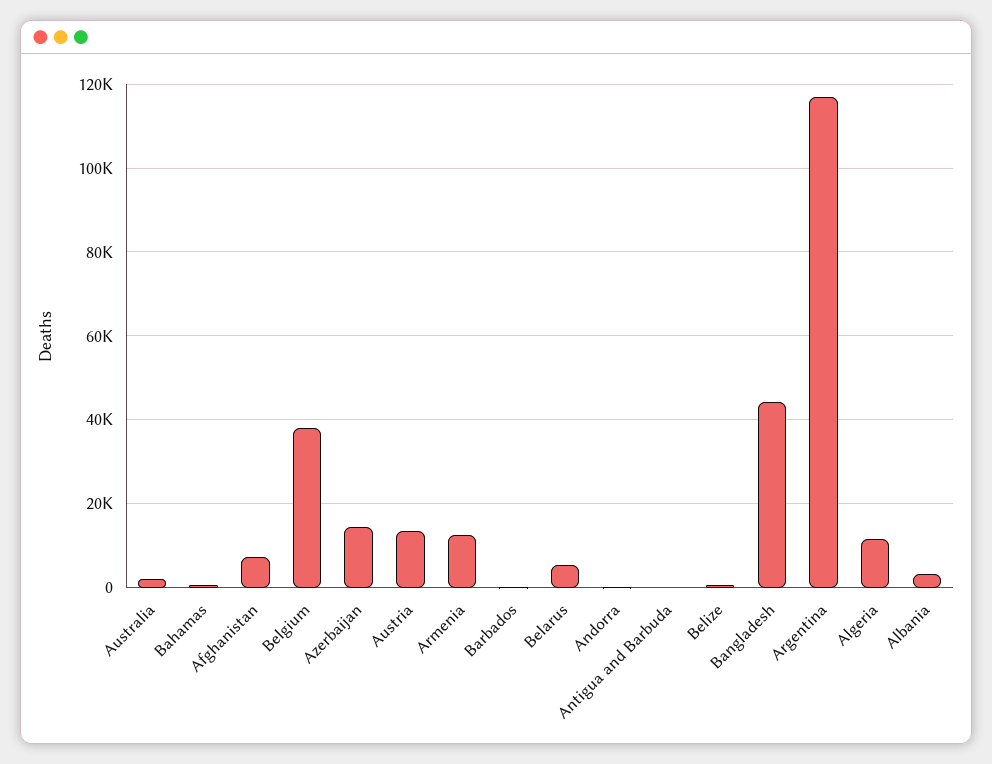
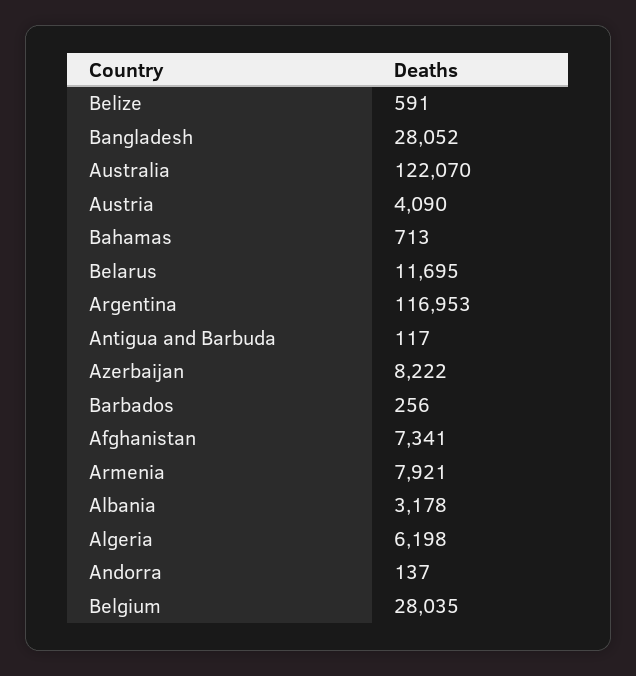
  {
-   "Australia": 2000,
+   "Australia": 122070,
    "Bahamas": 713,
    "Afghanistan": 7341,
-   "Belgium": 38000,
+   "Belgium": 28035,
-   "Azerbaijan": 14000,
+   "Azerbaijan": 8222,
-   "Austria": 14000,
+   "Austria": 4090,
-   "Armenia": 12000,
+   "Armenia": 7921,
    "Barbados": 256,
-   "Belarus": 6000,
+   "Belarus": 11695,
    "Andorra": 137,
    "Antigua and Barbuda": 117,
    "Belize": 591,
-   "Bangladesh": 44000,
+   "Bangladesh": 28052,
    "Argentina": 116953,
-   "Algeria": 12000,
+   "Algeria": 6198,
    "Albania": 3178
  }

